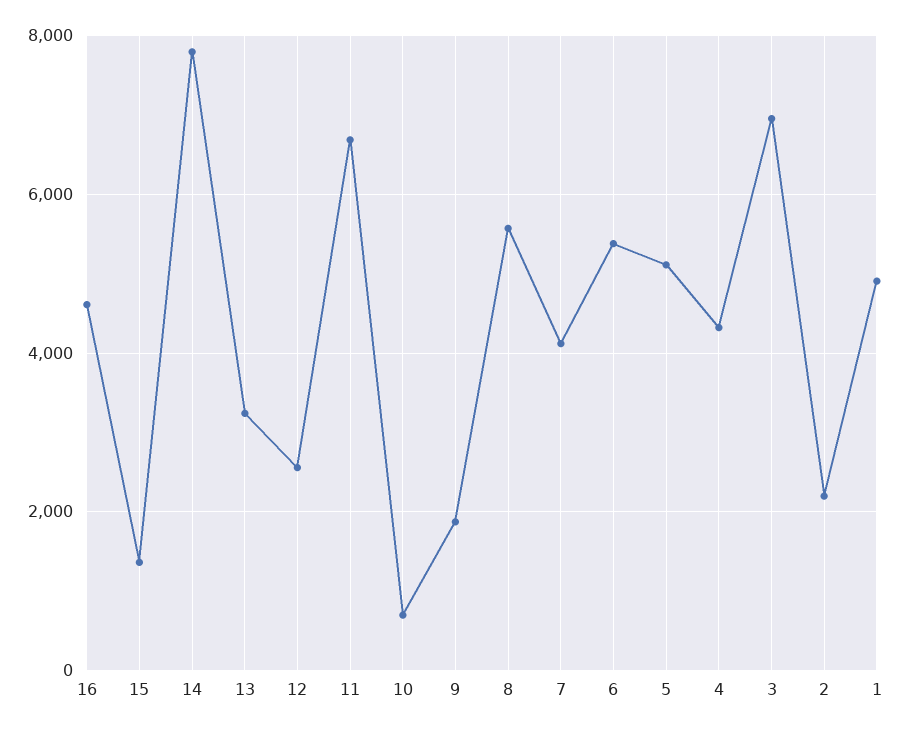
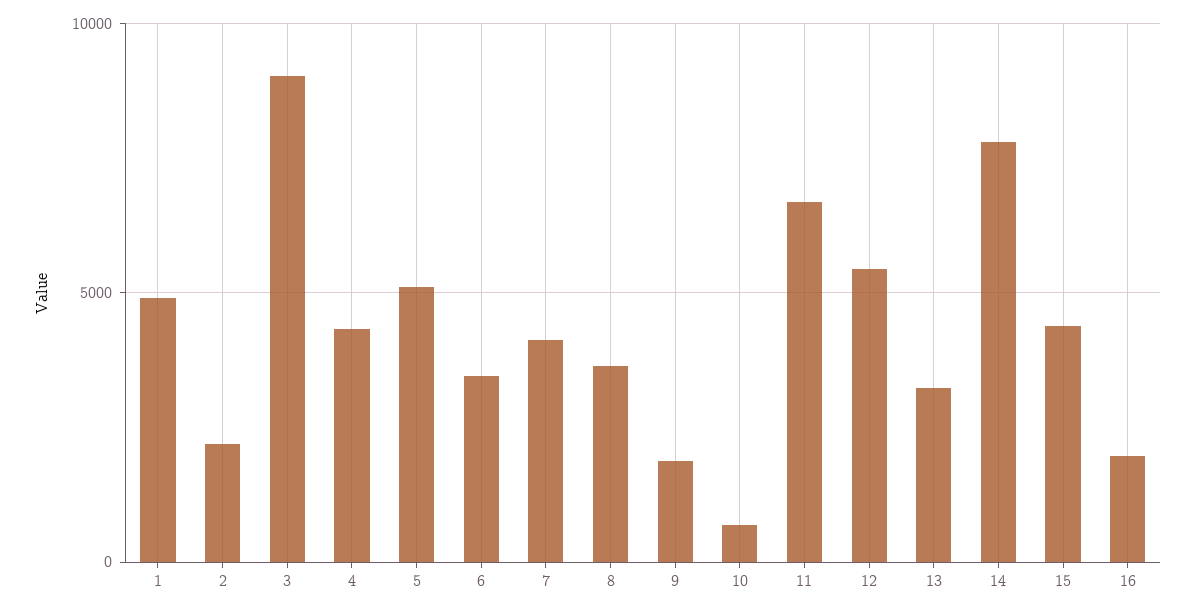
  {
-   "16": 4600,
+   "16": 2000,
-   "15": 1400,
+   "15": 4500,
    "14": 7800,
    "13": 3200,
-   "12": 2600,
+   "12": 5500,
    "11": 6600,
    "10": 600,
    "9": 1800,
-   "8": 5600,
+   "8": 3500,
    "7": 4200,
-   "6": 5400,
+   "6": 3500,
    "5": 5200,
    "4": 4400,
-   "3": 7000,
+   "3": 9000,
    "2": 2200,
    "1": 5000
  }

